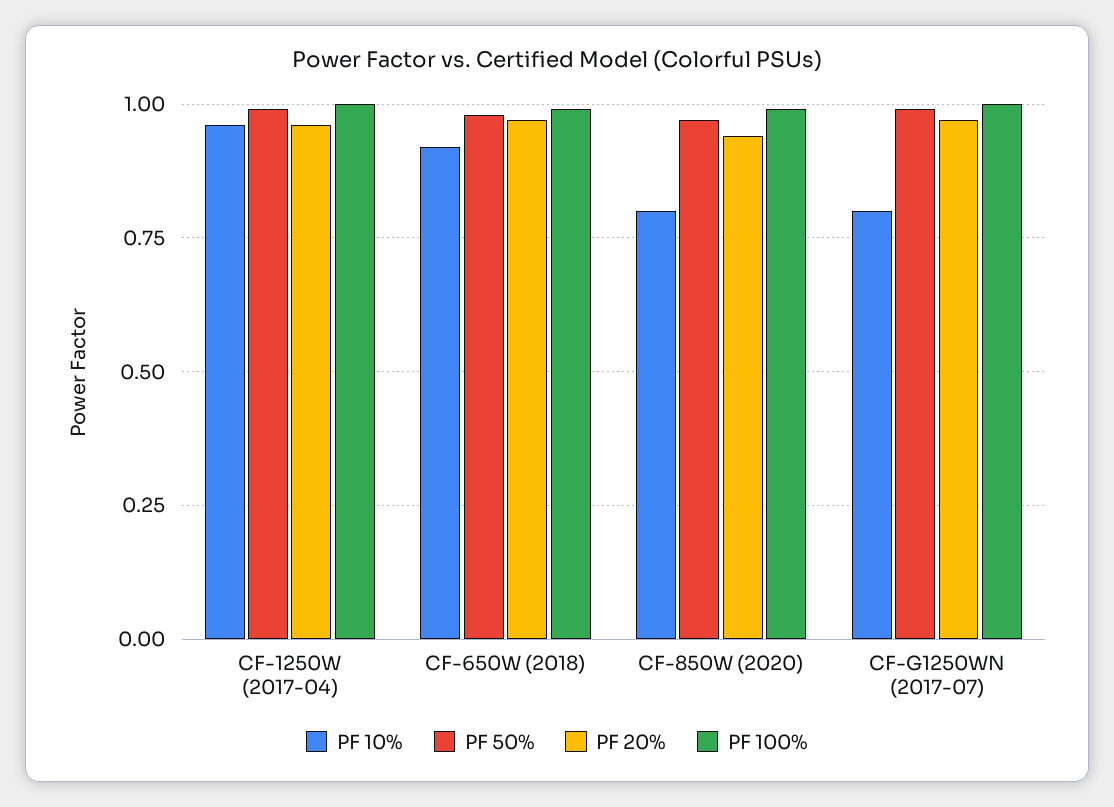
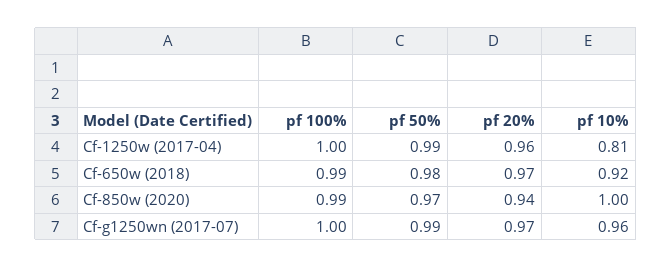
  {
    "PF 10%": {
-     "CF-1250W (2017-04)": 0.95,
+     "CF-1250W (2017-04)": 0.81,
      "CF-650W (2018)": 0.92,
-     "CF-850W (2020)": 0.8,
+     "CF-850W (2020)": 1,
-     "CF-G1250WN (2017-07)": 0.8
+     "CF-G1250WN (2017-07)": 0.96
    },
    "PF 50%": {
      "CF-1250W (2017-04)": 0.99,
      "CF-650W (2018)": 0.98,
      "CF-850W (2020)": 0.97,
      "CF-G1250WN (2017-07)": 0.99
    },
    "PF 20%": {
      "CF-1250W (2017-04)": 0.96,
      "CF-650W (2018)": 0.97,
      "CF-850W (2020)": 0.94,
      "CF-G1250WN (2017-07)": 0.97
    },
    "PF 100%": {
      "CF-1250W (2017-04)": 1,
      "CF-650W (2018)": 0.99,
      "CF-850W (2020)": 0.99,
      "CF-G1250WN (2017-07)": 1
    }
  }

